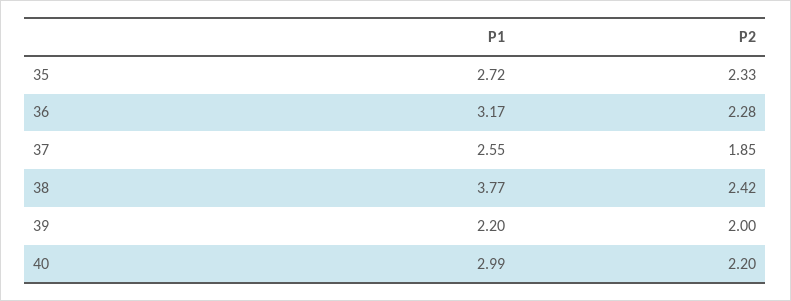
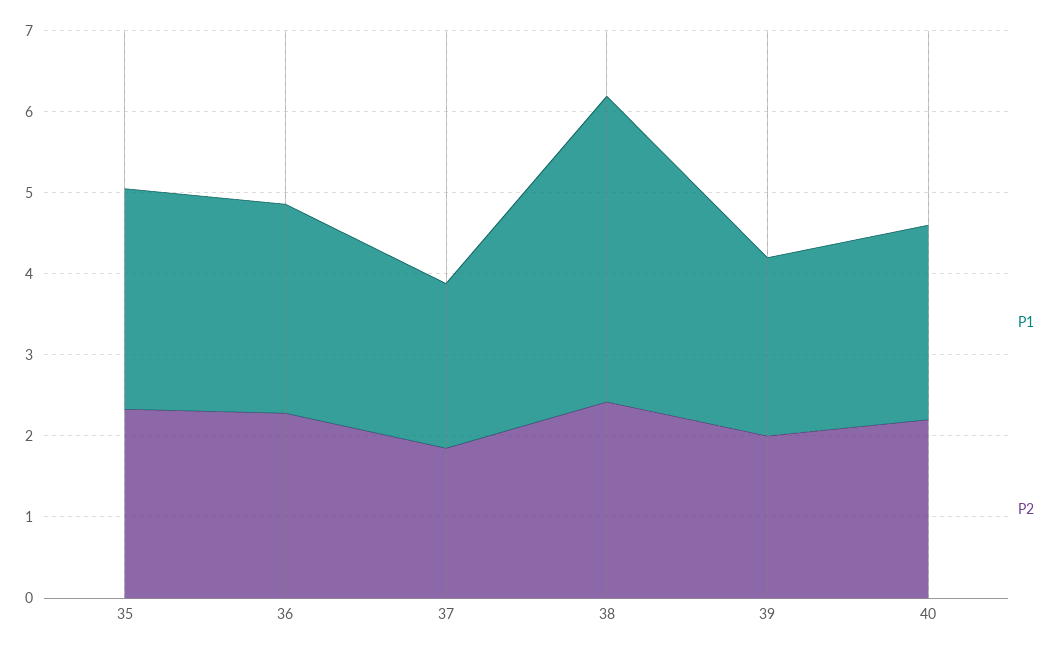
  {
    "P1": {
      "35": 2.72,
-     "36": 3.17,
+     "36": 2.6,
-     "37": 2.55,
+     "37": 2,
      "38": 3.77,
      "39": 2.2,
-     "40": 2.99
+     "40": 2.4
    },
    "P2": {
      "35": 2.33,
      "36": 2.28,
      "37": 1.85,
      "38": 2.42,
      "39": 2,
      "40": 2.2
    }
  }

